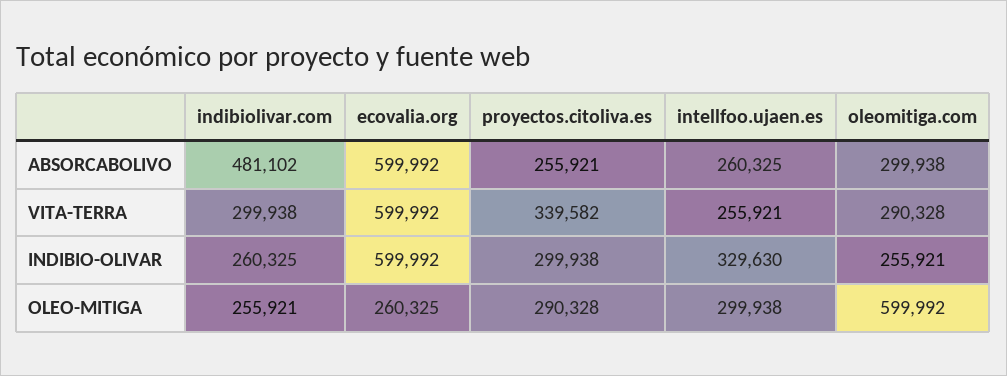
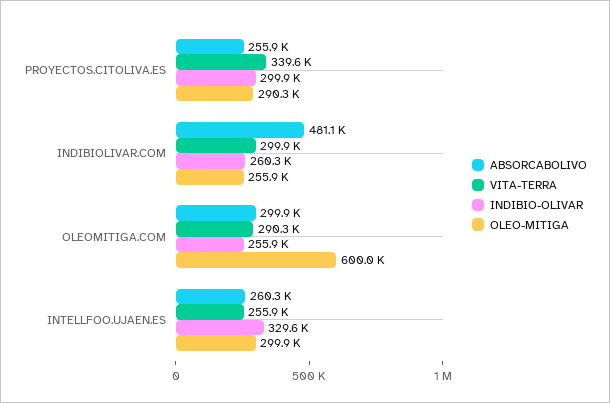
  {
    "ABSORCABOLIVO": {
      "indibiolivar.com": 481102,
-     "ecovalia.org": 599992,
      "proyectos.citoliva.es": 255921,
      "intellfoo.ujaen.es": 260325,
      "oleomitiga.com": 299938
    },
    "VITA-TERRA": {
      "indibiolivar.com": 299938,
-     "ecovalia.org": 599992,
      "proyectos.citoliva.es": 339582,
      "intellfoo.ujaen.es": 255921,
      "oleomitiga.com": 290328
    },
    "INDIBIO-OLIVAR": {
      "indibiolivar.com": 260325,
-     "ecovalia.org": 599992,
      "proyectos.citoliva.es": 299938,
      "intellfoo.ujaen.es": 329630,
      "oleomitiga.com": 255921
    },
    "OLEO-MITIGA": {
      "indibiolivar.com": 255921,
-     "ecovalia.org": 260325,
      "proyectos.citoliva.es": 290328,
      "intellfoo.ujaen.es": 299938,
      "oleomitiga.com": 599992
    }
  }

